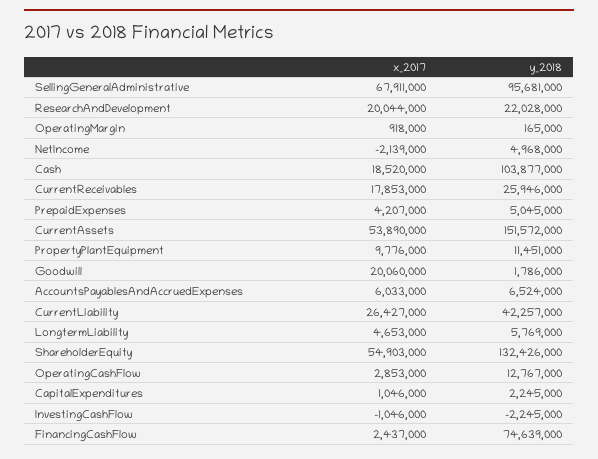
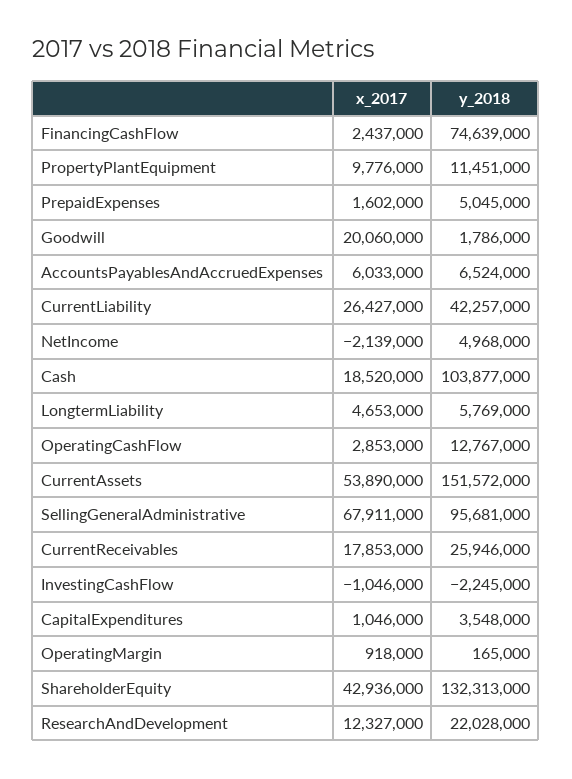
  {
    "x_2017": {
      "SellingGeneralAdministrative": 67911000,
-     "ResearchAndDevelopment": 20044000,
+     "ResearchAndDevelopment": 12327000,
      "OperatingMargin": 918000,
      "NetIncome": -2139000,
      "Cash": 18520000,
      "CurrentReceivables": 17853000,
-     "PrepaidExpenses": 4207000,
+     "PrepaidExpenses": 1602000,
      "CurrentAssets": 53890000,
      "PropertyPlantEquipment": 9776000,
      "Goodwill": 20060000,
      "AccountsPayablesAndAccruedExpenses": 6033000,
      "CurrentLiability": 26427000,
      "LongtermLiability": 4653000,
-     "ShareholderEquity": 54903000,
+     "ShareholderEquity": 42936000,
      "OperatingCashFlow": 2853000,
      "CapitalExpenditures": 1046000,
      "InvestingCashFlow": -1046000,
      "FinancingCashFlow": 2437000
    },
    "y_2018": {
      "SellingGeneralAdministrative": 95681000,
      "ResearchAndDevelopment": 22028000,
      "OperatingMargin": 165000,
      "NetIncome": 4968000,
      "Cash": 103877000,
      "CurrentReceivables": 25946000,
      "PrepaidExpenses": 5045000,
      "CurrentAssets": 151572000,
      "PropertyPlantEquipment": 11451000,
      "Goodwill": 1786000,
      "AccountsPayablesAndAccruedExpenses": 6524000,
      "CurrentLiability": 42257000,
      "LongtermLiability": 5769000,
-     "ShareholderEquity": 132426000,
+     "ShareholderEquity": 132313000,
      "OperatingCashFlow": 12767000,
-     "CapitalExpenditures": 2245000,
+     "CapitalExpenditures": 3548000,
      "InvestingCashFlow": -2245000,
      "FinancingCashFlow": 74639000
    }
  }

